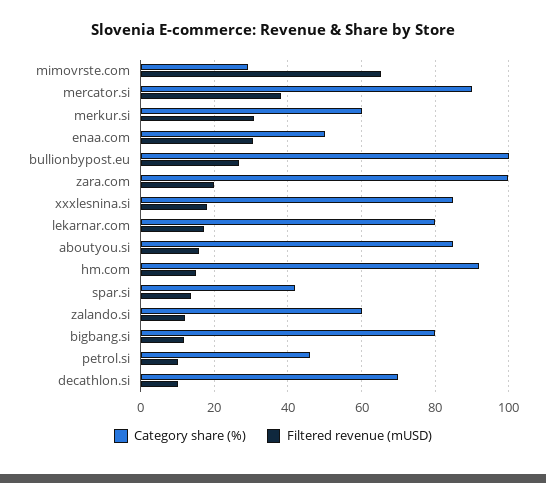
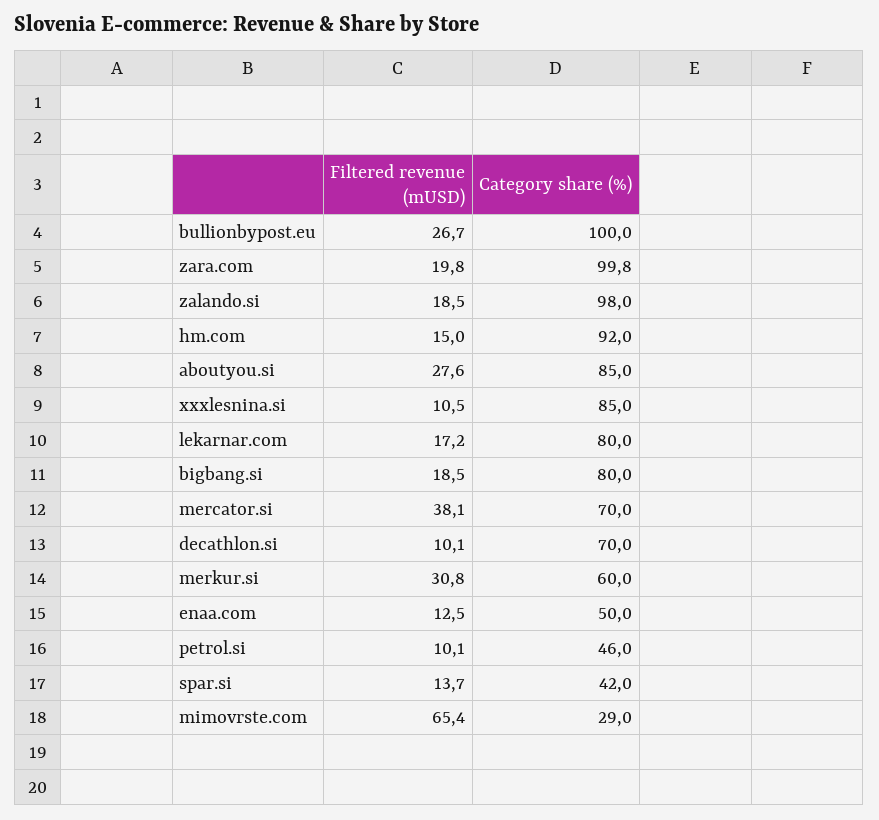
  {
    "Category share (%)": {
      "mimovrste.com": 29,
-     "mercator.si": 90,
+     "mercator.si": 70,
      "merkur.si": 60,
      "enaa.com": 50,
      "bullionbypost.eu": 100,
      "zara.com": 99.8,
      "xxxlesnina.si": 85,
      "lekarnar.com": 80,
      "aboutyou.si": 85,
      "hm.com": 92,
      "spar.si": 42,
-     "zalando.si": 60,
+     "zalando.si": 98,
      "bigbang.si": 80,
      "petrol.si": 46,
      "decathlon.si": 70
    },
    "Filtered revenue (mUSD)": {
      "mimovrste.com": 65.4,
      "mercator.si": 38.1,
      "merkur.si": 30.8,
-     "enaa.com": 30,
+     "enaa.com": 12.5,
      "bullionbypost.eu": 26.7,
      "zara.com": 19.8,
-     "xxxlesnina.si": 18,
+     "xxxlesnina.si": 10.5,
      "lekarnar.com": 17.2,
-     "aboutyou.si": 16,
+     "aboutyou.si": 27.6,
      "hm.com": 15,
      "spar.si": 13.7,
-     "zalando.si": 12,
+     "zalando.si": 18.5,
-     "bigbang.si": 12,
+     "bigbang.si": 18.5,
      "petrol.si": 10.1,
      "decathlon.si": 10.1
    }
  }

